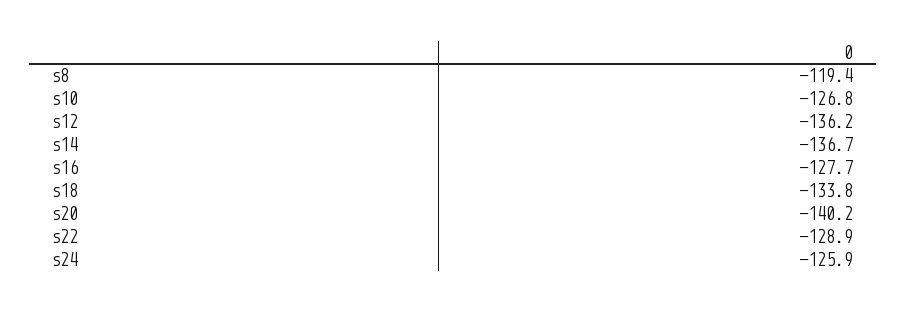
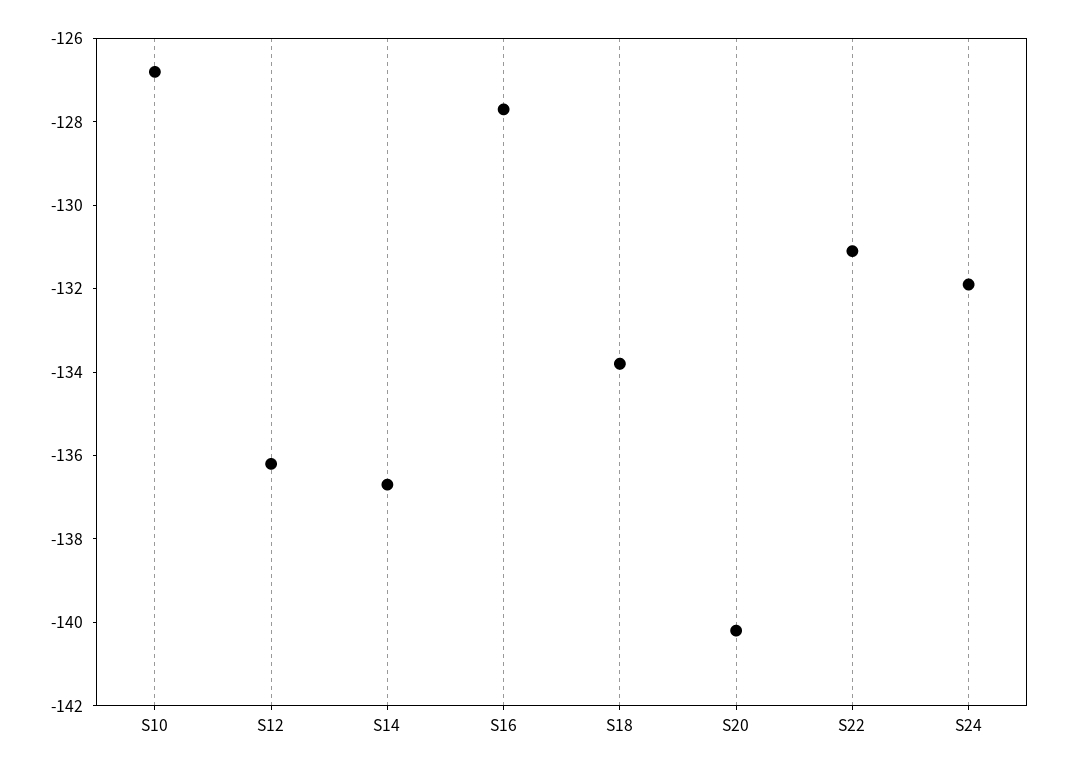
  {
-   "s8": -119.4,
    "s10": -126.8,
    "s12": -136.2,
    "s14": -136.7,
    "s16": -127.7,
    "s18": -133.8,
    "s20": -140.2,
-   "s22": -128.9,
+   "s22": -131,
-   "s24": -125.9
+   "s24": -132
  }

